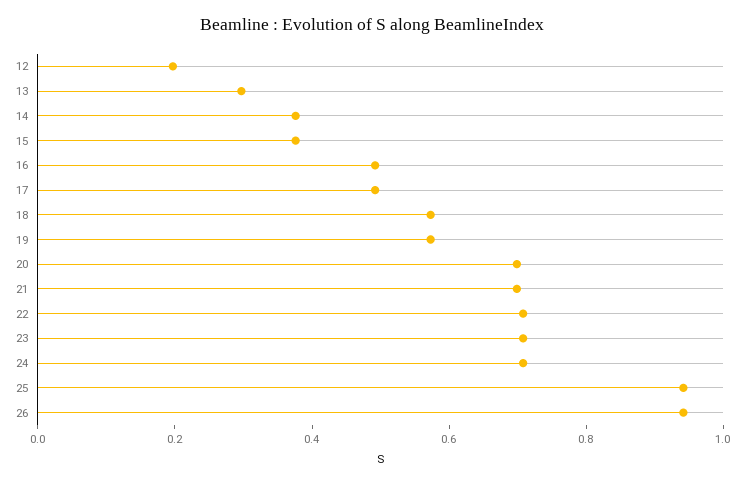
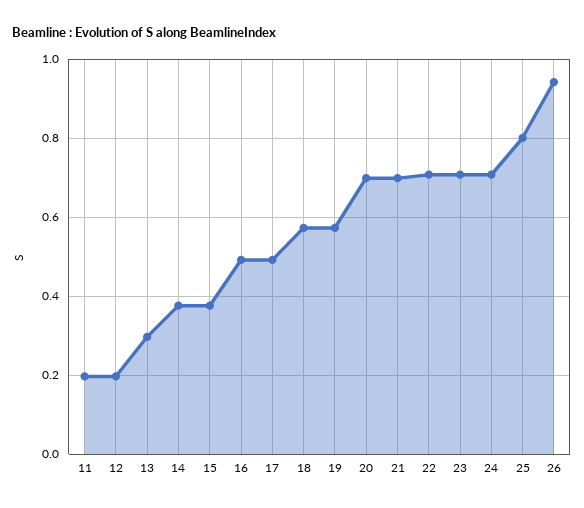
  {
    "12": 0.2,
    "13": 0.3,
    "14": 0.38,
    "15": 0.38,
    "16": 0.5,
    "17": 0.5,
    "18": 0.58,
    "19": 0.58,
    "20": 0.7,
    "21": 0.7,
    "22": 0.7,
    "23": 0.7,
    "24": 0.7,
-   "25": 0.95,
+   "25": 0.8,
-   "26": 0.94
+   "26": 0.94,
+   "11": 0.2
  }

